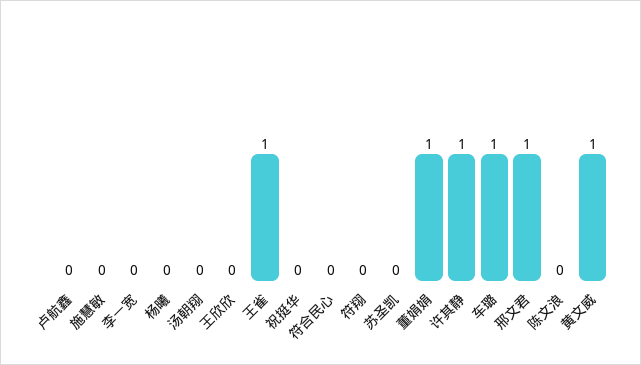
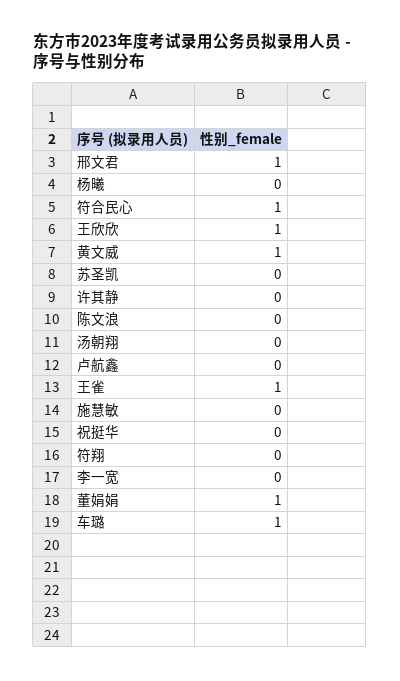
  {
    "卢航鑫": 0,
    "施慧敏": 0,
    "李一宽": 0,
    "杨曦": 0,
    "汤朝翔": 0,
-   "王欣欣": 0,
+   "王欣欣": 1,
    "王雀": 1,
    "祝挺华": 0,
-   "符合民心": 0,
+   "符合民心": 1,
    "符翔": 0,
    "苏圣凯": 0,
    "董娟娟": 1,
-   "许其静": 1,
+   "许其静": 0,
    "车璐": 1,
    "邢文君": 1,
    "陈文浪": 0,
    "黄文威": 1
  }

